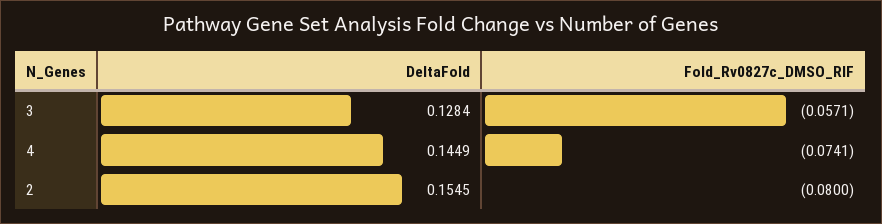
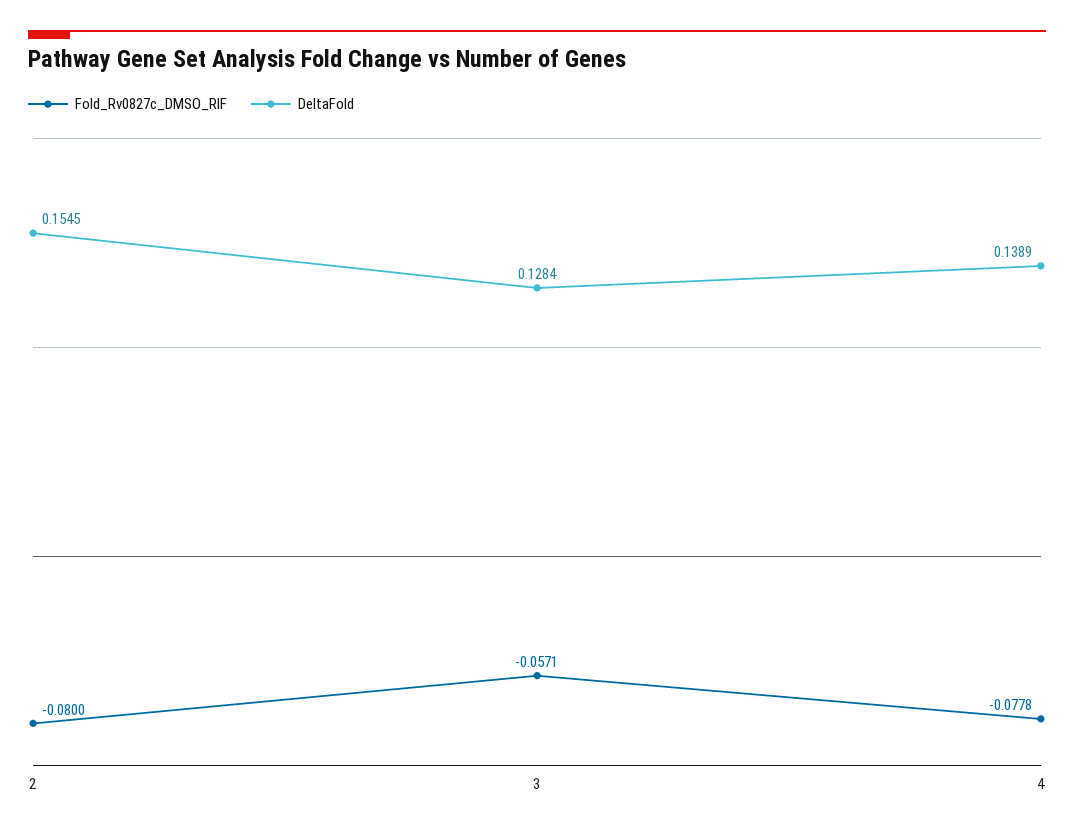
  {
    "DeltaFold": {
      "3": 0.1284,
-     "4": 0.1449,
+     "4": 0.1389,
      "2": 0.1545
    },
    "Fold_Rv0827c_DMSO_RIF": {
      "3": -0.0571,
-     "4": -0.0741,
+     "4": -0.0778,
      "2": -0.08
    }
  }

